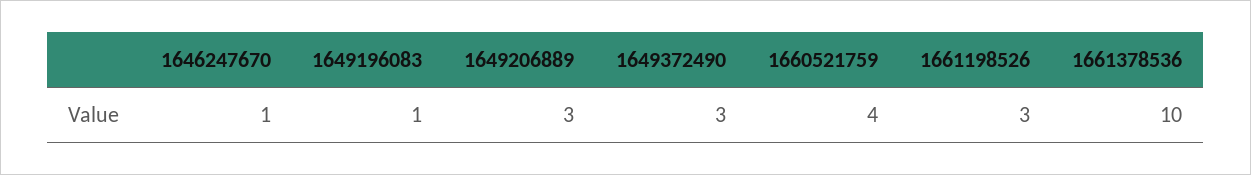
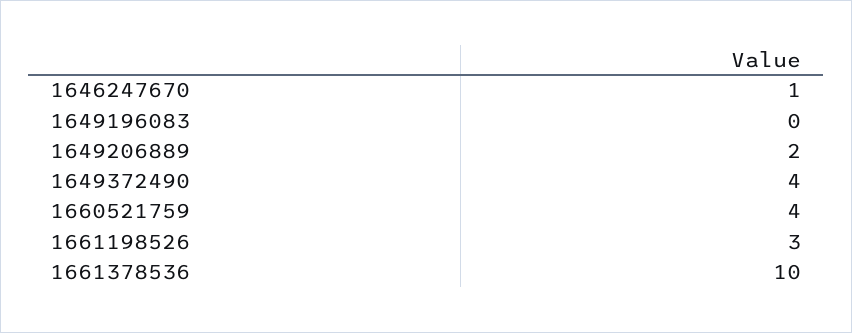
  {
    "1646247670": 1,
-   "1649196083": 1,
+   "1649196083": 0,
-   "1649206889": 3,
+   "1649206889": 2,
-   "1649372490": 3,
+   "1649372490": 4,
    "1660521759": 4,
    "1661198526": 3,
    "1661378536": 10
  }

